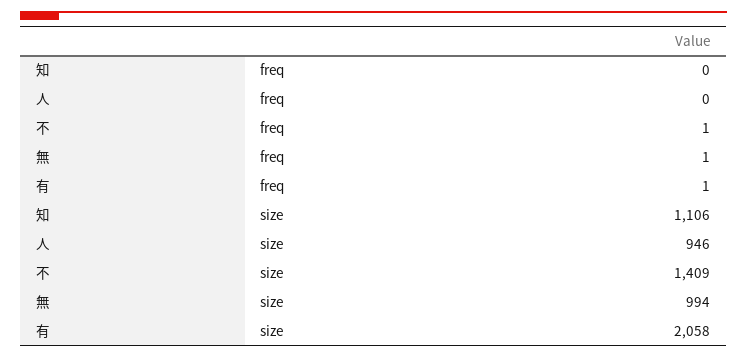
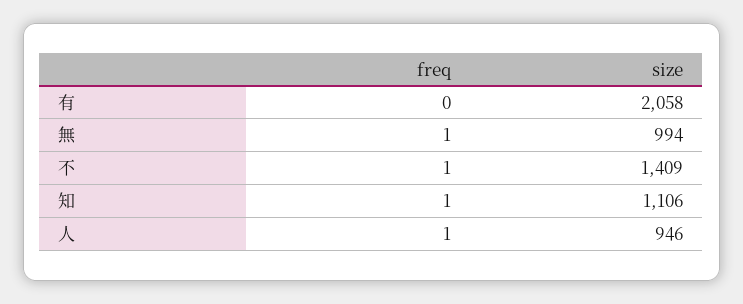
  {
    "知": {
-     "freq": 0,
+     "freq": 1,
      "size": 1106
    },
    "人": {
-     "freq": 0,
+     "freq": 1,
      "size": 946
    },
    "不": {
      "freq": 1,
      "size": 1409
    },
    "無": {
      "freq": 1,
      "size": 994
    },
    "有": {
-     "freq": 1,
+     "freq": 0,
      "size": 2058
    }
  }

